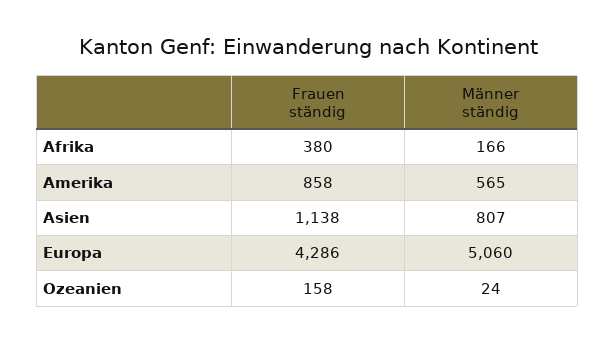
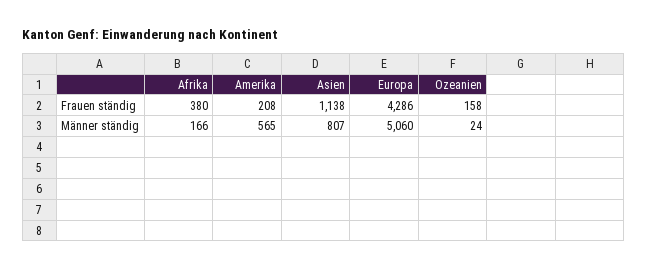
  {
    "Frauen ständig": {
      "Afrika": 380,
-     "Amerika": 858,
+     "Amerika": 208,
      "Asien": 1138,
      "Europa": 4286,
      "Ozeanien": 158
    },
    "Männer ständig": {
      "Afrika": 166,
      "Amerika": 565,
      "Asien": 807,
      "Europa": 5060,
      "Ozeanien": 24
    }
  }

